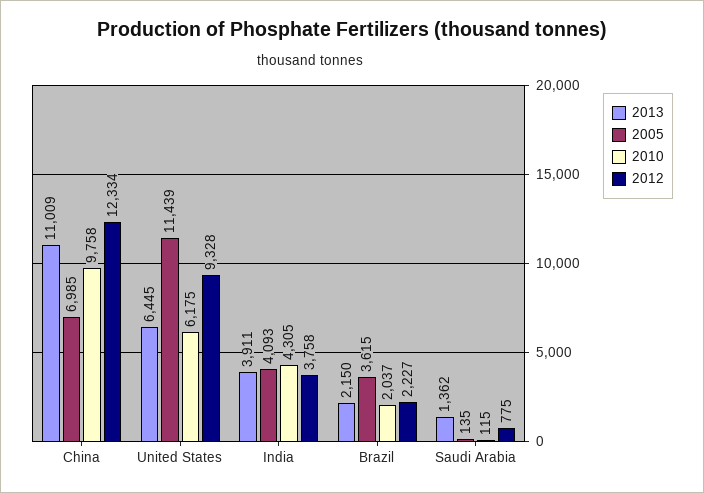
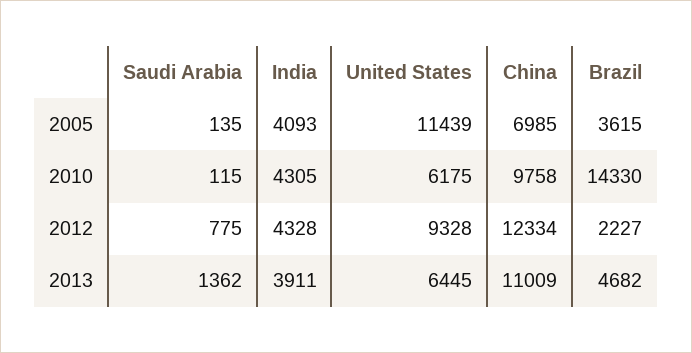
  {
    "2013": {
      "China": 11009,
      "United States": 6445,
      "India": 3911,
-     "Brazil": 2150,
+     "Brazil": 4682,
      "Saudi Arabia": 1362
    },
    "2005": {
      "China": 6985,
      "United States": 11439,
      "India": 4093,
      "Brazil": 3615,
      "Saudi Arabia": 135
    },
    "2010": {
      "China": 9758,
      "United States": 6175,
      "India": 4305,
-     "Brazil": 2037,
+     "Brazil": 14330,
      "Saudi Arabia": 115
    },
    "2012": {
      "China": 12334,
      "United States": 9328,
-     "India": 3758,
+     "India": 4328,
      "Brazil": 2227,
      "Saudi Arabia": 775
    }
  }

